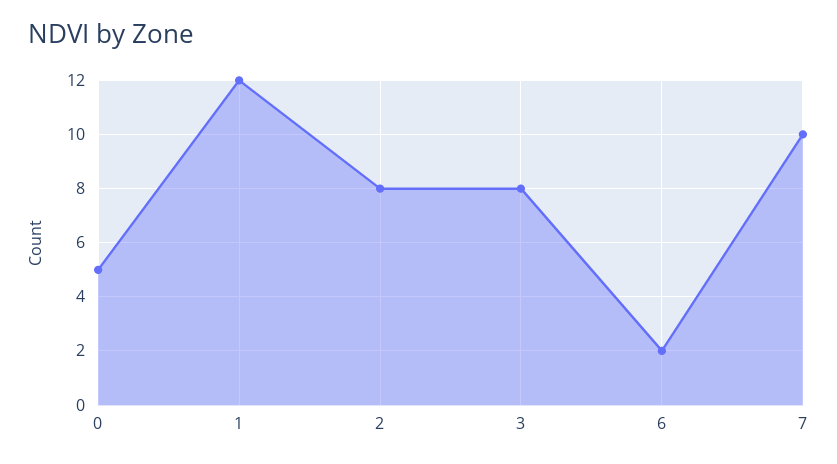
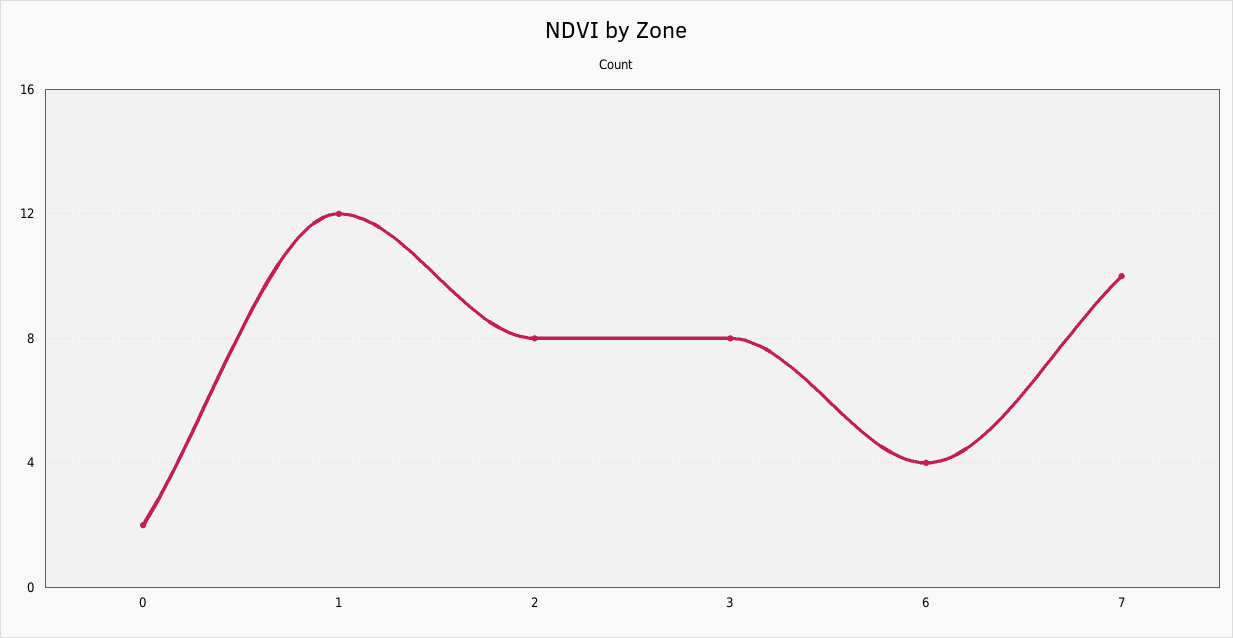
  {
-   "0": 5,
+   "0": 2,
    "1": 12,
    "2": 8,
    "3": 8,
-   "6": 2,
+   "6": 4,
    "7": 10
  }

